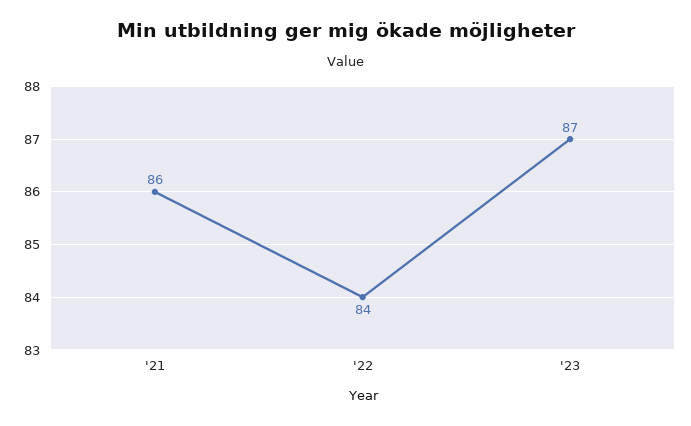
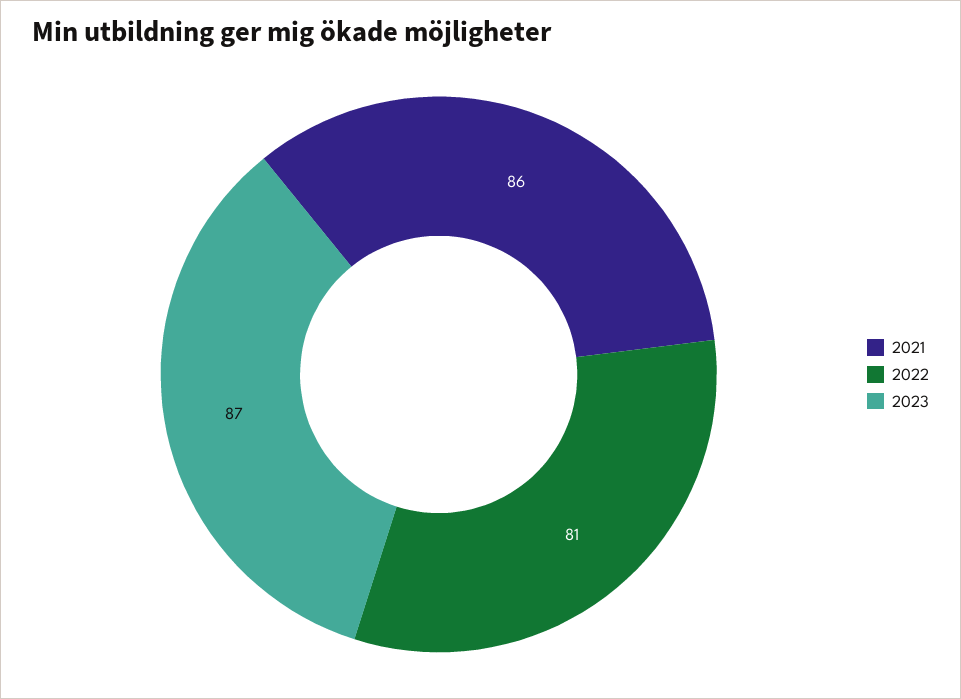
  {
    "'21": 86,
-   "'22": 84,
+   "'22": 81,
    "'23": 87
  }

